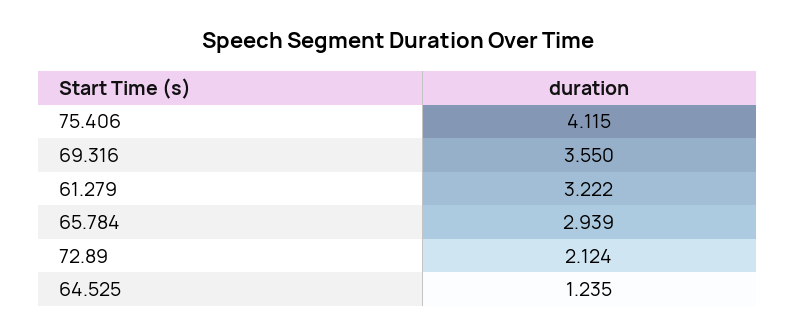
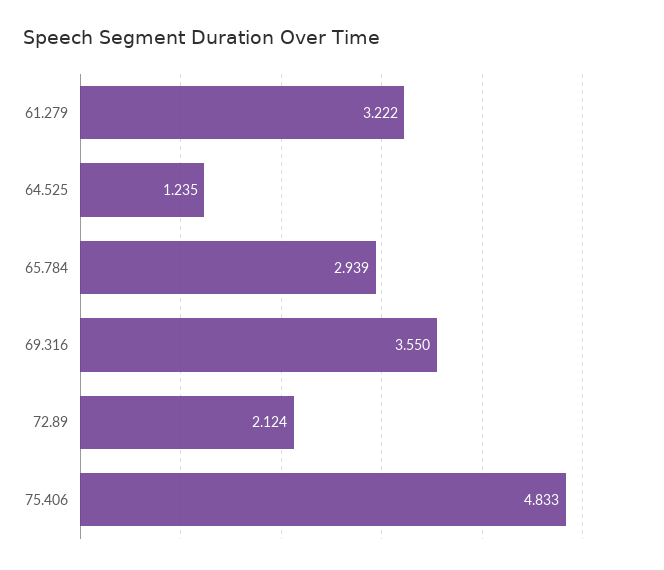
  {
-   "75.406": 4.115,
+   "75.406": 4.833,
    "69.316": 3.55,
    "61.279": 3.222,
    "65.784": 2.939,
    "72.89": 2.124,
    "64.525": 1.235
  }

